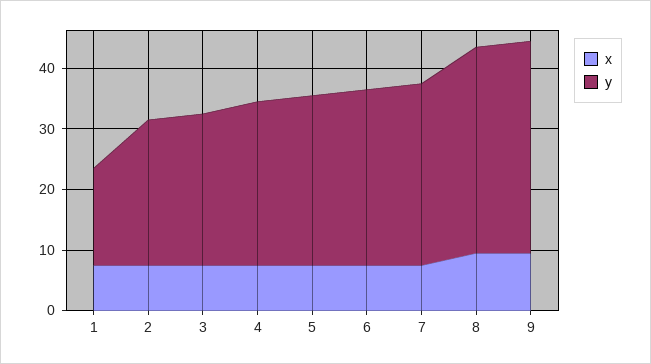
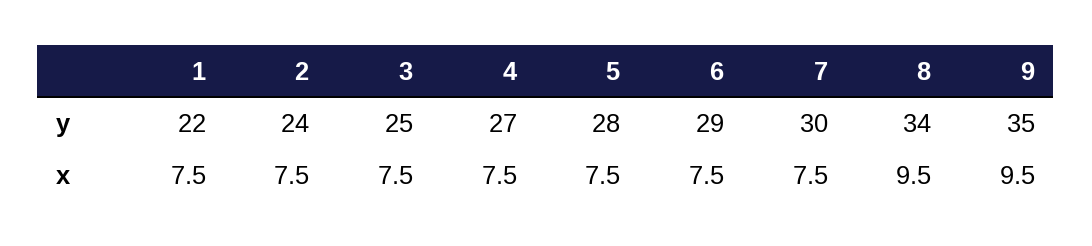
  {
    "x": {
      "1": 7.5,
      "2": 7.5,
      "3": 7.5,
      "4": 7.5,
      "5": 7.5,
      "6": 7.5,
      "7": 7.5,
      "8": 9.5,
      "9": 9.5
    },
    "y": {
-     "1": 16,
+     "1": 22,
      "2": 24,
      "3": 25,
      "4": 27,
      "5": 28,
      "6": 29,
      "7": 30,
      "8": 34,
      "9": 35
    }
  }

